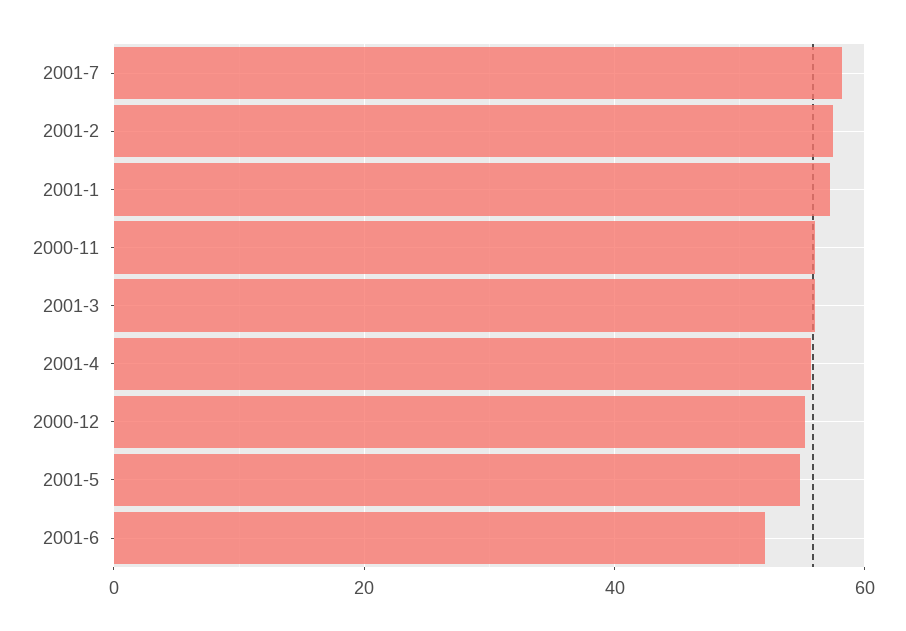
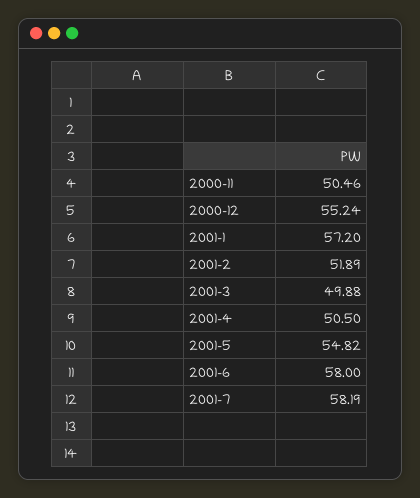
  {
    "2001-7": 58.19,
-   "2001-2": 58,
+   "2001-2": 51.89,
    "2001-1": 57.2,
-   "2000-11": 56,
+   "2000-11": 50.46,
-   "2001-3": 56,
+   "2001-3": 49.88,
-   "2001-4": 56,
+   "2001-4": 50.5,
    "2000-12": 55.24,
    "2001-5": 54.82,
-   "2001-6": 52
+   "2001-6": 58
  }

